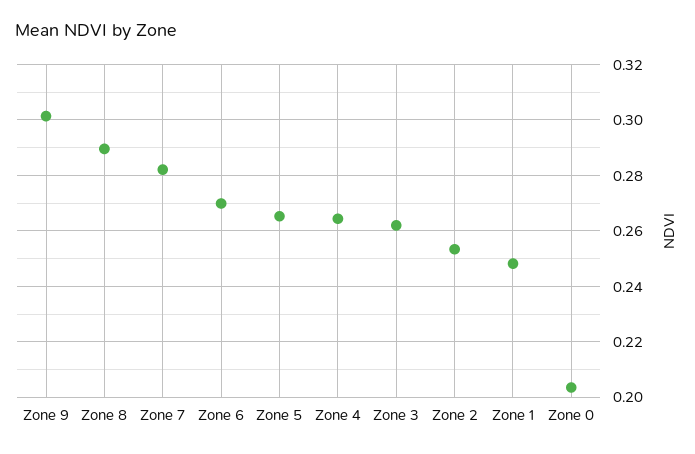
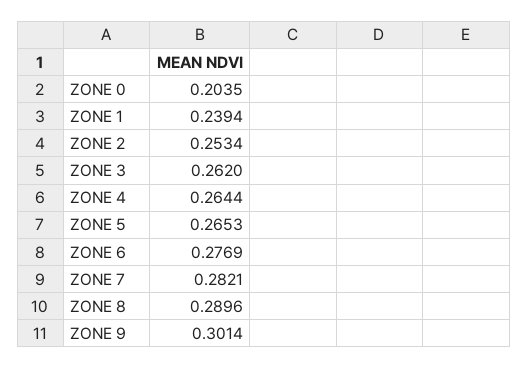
  {
    "Zone 9": 0.3014,
    "Zone 8": 0.2896,
    "Zone 7": 0.2821,
-   "Zone 6": 0.27,
+   "Zone 6": 0.2769,
    "Zone 5": 0.2653,
    "Zone 4": 0.2644,
    "Zone 3": 0.262,
    "Zone 2": 0.2534,
-   "Zone 1": 0.2475,
+   "Zone 1": 0.2394,
    "Zone 0": 0.2035
  }

